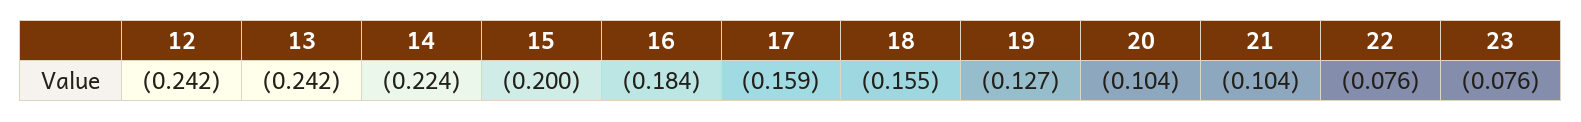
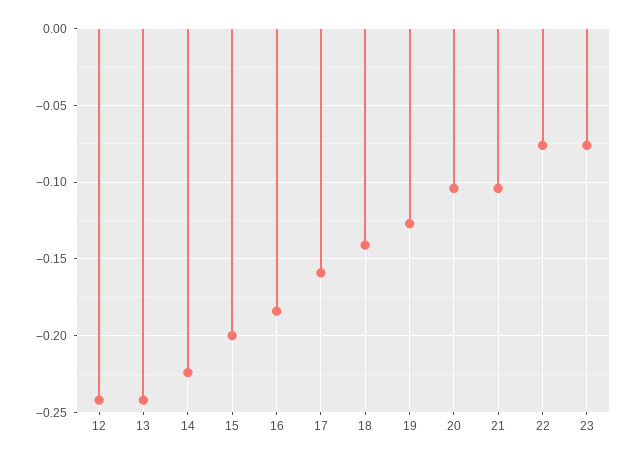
  {
    "12": -0.242,
    "13": -0.242,
    "14": -0.224,
    "15": -0.2,
    "16": -0.184,
    "17": -0.159,
-   "18": -0.155,
+   "18": -0.14,
    "19": -0.127,
    "20": -0.104,
    "21": -0.104,
    "22": -0.076,
    "23": -0.076
  }

